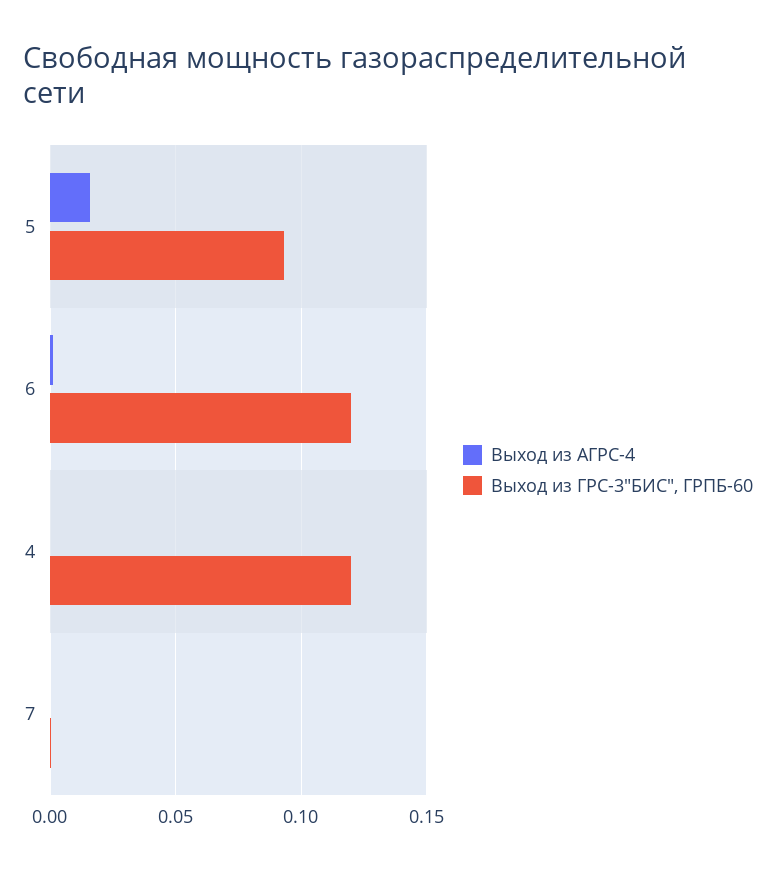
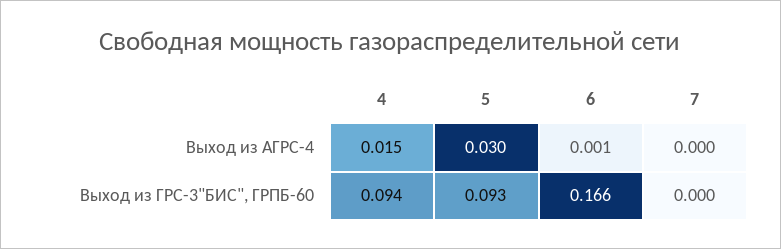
  {
    "Выход из АГРС-4": {
-     "5": 0.015,
+     "5": 0.03,
      "6": 0.001,
-     "4": 0,
+     "4": 0.015,
      "7": 0
    },
    "Выход из ГРС-3\"БИС\", ГРПБ-60": {
      "5": 0.093,
-     "6": 0.12,
+     "6": 0.166,
-     "4": 0.12,
+     "4": 0.094,
      "7": 0
    }
  }

